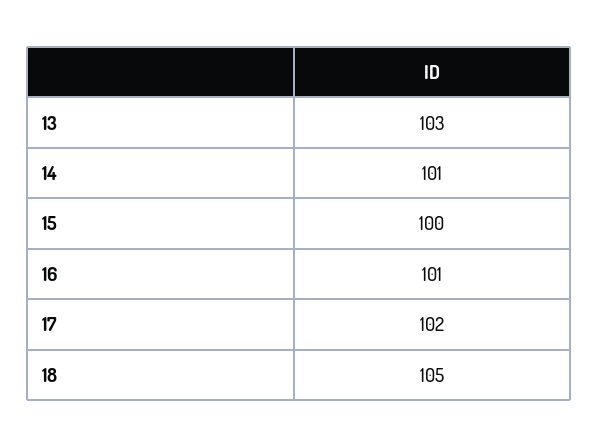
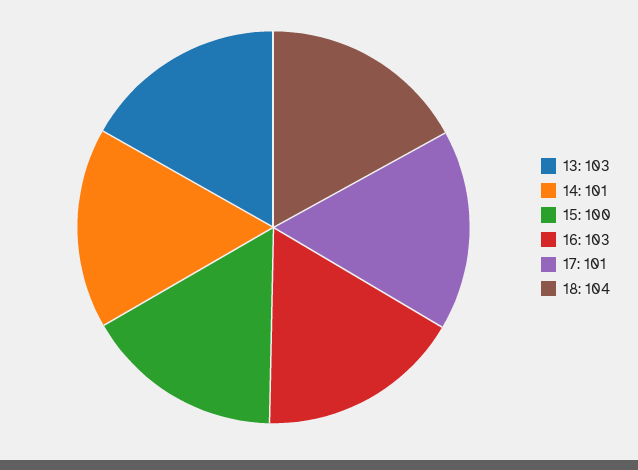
  {
    "13": 103,
    "14": 101,
    "15": 100,
-   "16": 101,
+   "16": 103,
-   "17": 102,
+   "17": 101,
-   "18": 105
+   "18": 104
  }

